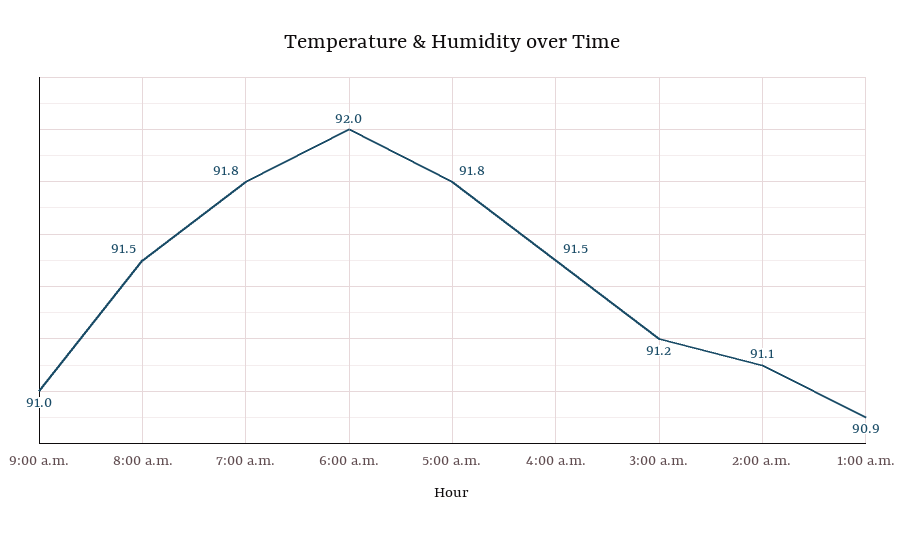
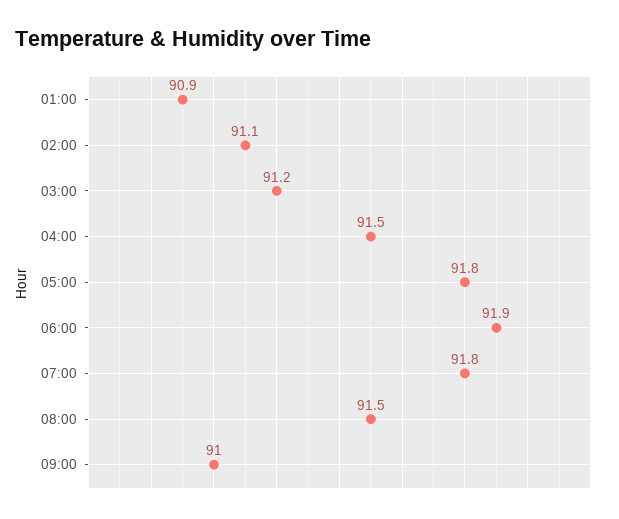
  {
    "9:00 a.m.": 91,
    "8:00 a.m.": 91.5,
    "7:00 a.m.": 91.8,
-   "6:00 a.m.": 92,
+   "6:00 a.m.": 91.9,
    "5:00 a.m.": 91.8,
    "4:00 a.m.": 91.5,
    "3:00 a.m.": 91.2,
    "2:00 a.m.": 91.1,
    "1:00 a.m.": 90.9
  }

